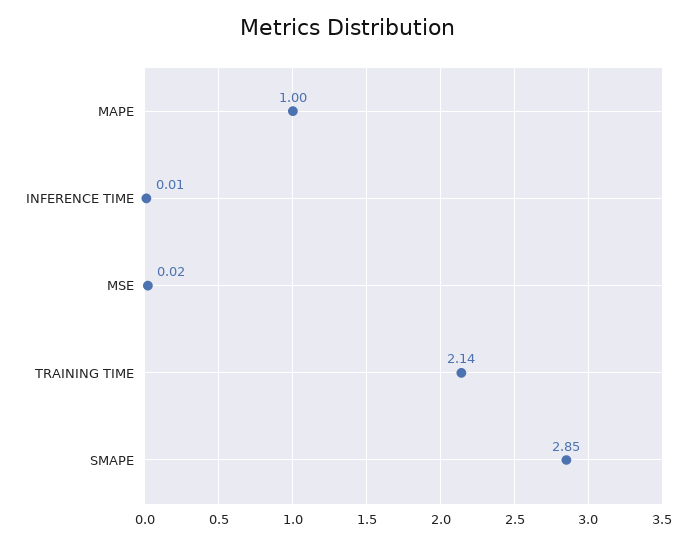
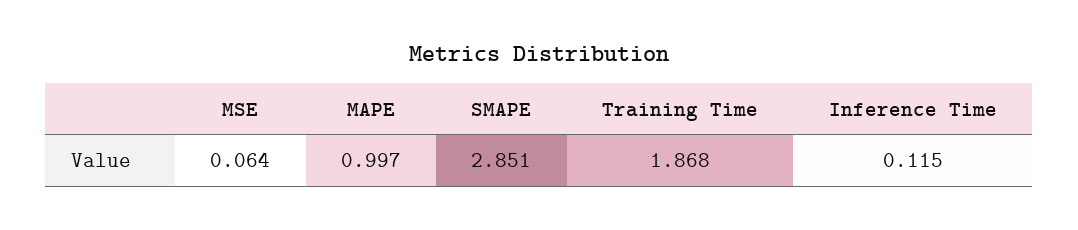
  {
    "MAPE": 0.997,
-   "INFERENCE TIME": 0.01,
+   "INFERENCE TIME": 0.115,
-   "MSE": 0.02,
+   "MSE": 0.064,
-   "TRAINING TIME": 2.14,
+   "TRAINING TIME": 1.868,
    "SMAPE": 2.851
  }

